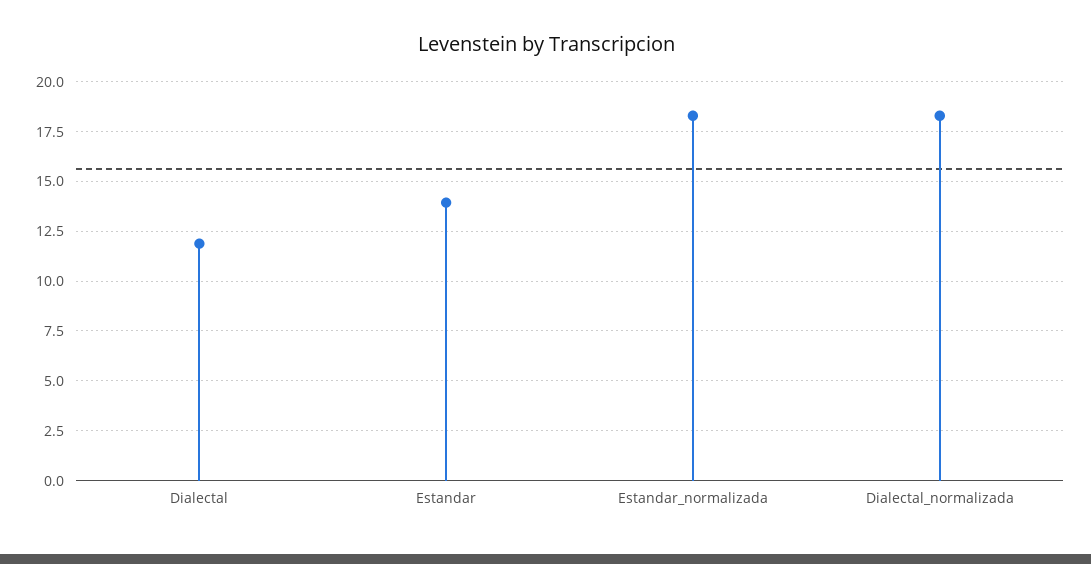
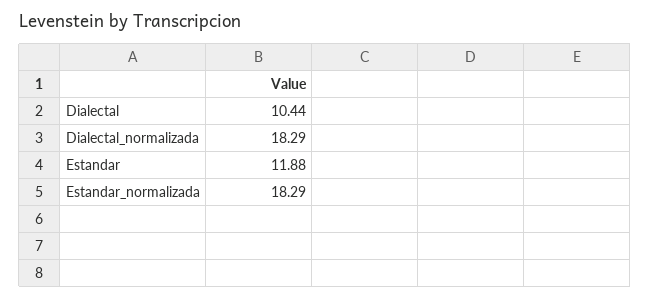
  {
-   "Dialectal": 12,
+   "Dialectal": 10.44,
-   "Estandar": 14,
+   "Estandar": 11.88,
    "Estandar_normalizada": 18.29,
    "Dialectal_normalizada": 18.29
  }

